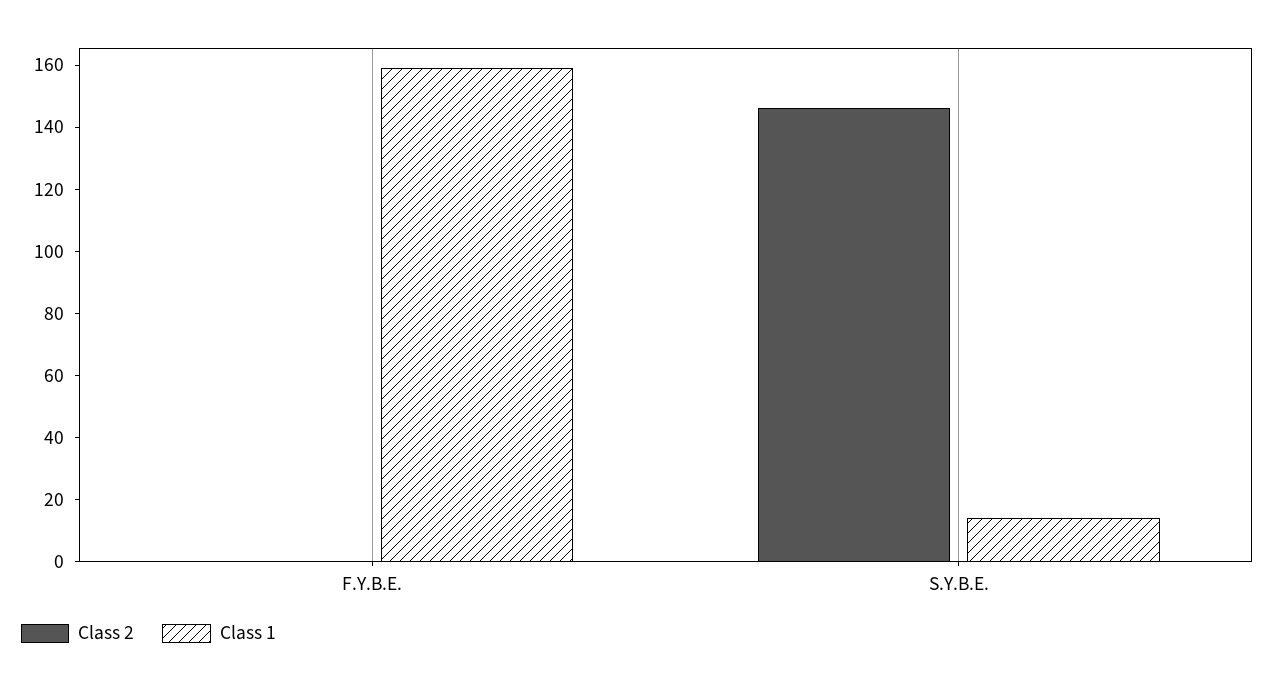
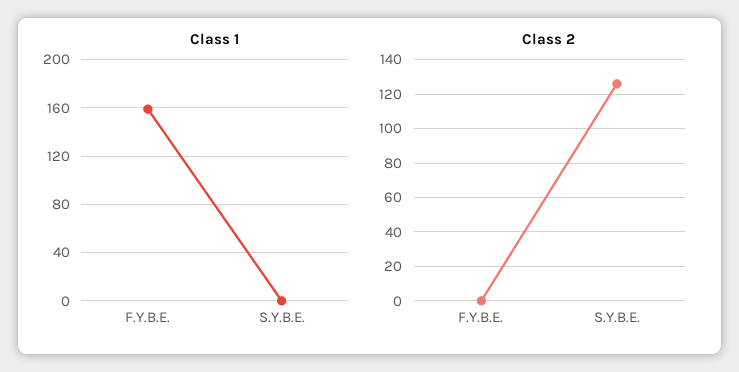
  {
    "Class 2": {
      "F.Y.B.E.": 0,
-     "S.Y.B.E.": 145
+     "S.Y.B.E.": 125
    },
    "Class 1": {
      "F.Y.B.E.": 160,
-     "S.Y.B.E.": 15
+     "S.Y.B.E.": 0
    }
  }

